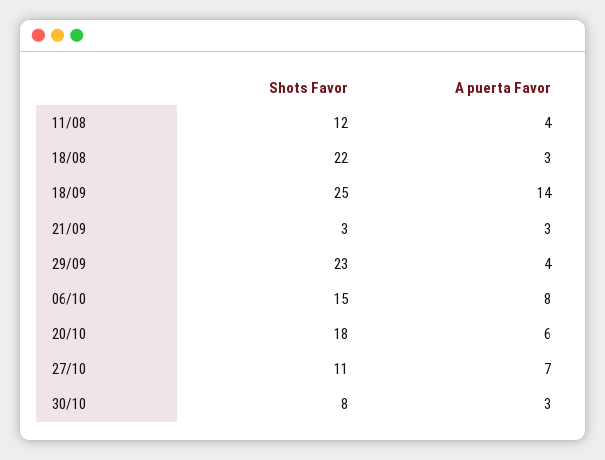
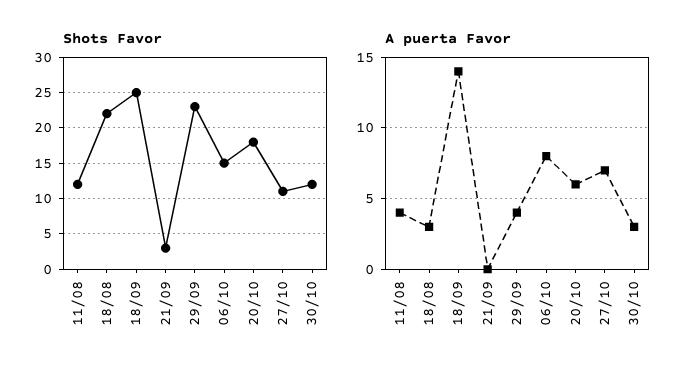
  {
    "Shots Favor": {
      "11/08": 12,
      "18/08": 22,
      "18/09": 25,
      "21/09": 3,
      "29/09": 23,
      "06/10": 15,
      "20/10": 18,
      "27/10": 11,
-     "30/10": 8
+     "30/10": 12
    },
    "A puerta Favor": {
      "11/08": 4,
      "18/08": 3,
      "18/09": 14,
-     "21/09": 3,
+     "21/09": 0,
      "29/09": 4,
      "06/10": 8,
      "20/10": 6,
      "27/10": 7,
      "30/10": 3
    }
  }

